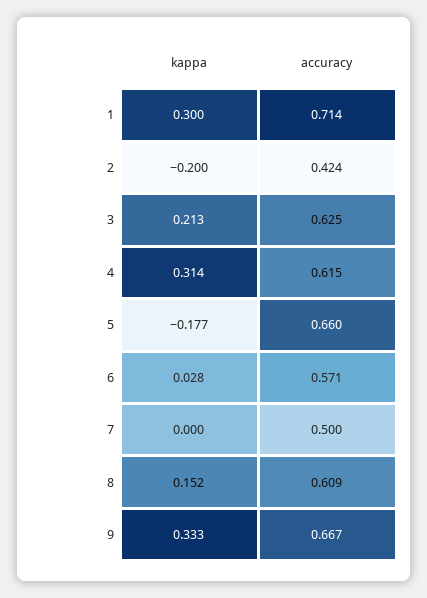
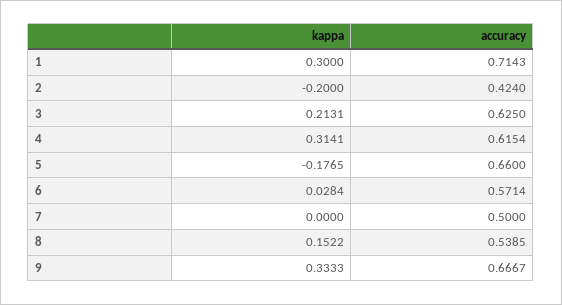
  {
    "kappa": {
      "1": 0.3,
      "2": -0.2,
      "3": 0.2131,
      "4": 0.3141,
      "5": -0.1765,
      "6": 0.0284,
      "7": 0,
      "8": 0.1522,
      "9": 0.3333
    },
    "accuracy": {
      "1": 0.7143,
      "2": 0.424,
      "3": 0.625,
      "4": 0.6154,
      "5": 0.66,
      "6": 0.5714,
      "7": 0.5,
-     "8": 0.609,
+     "8": 0.5385,
      "9": 0.6667
    }
  }

